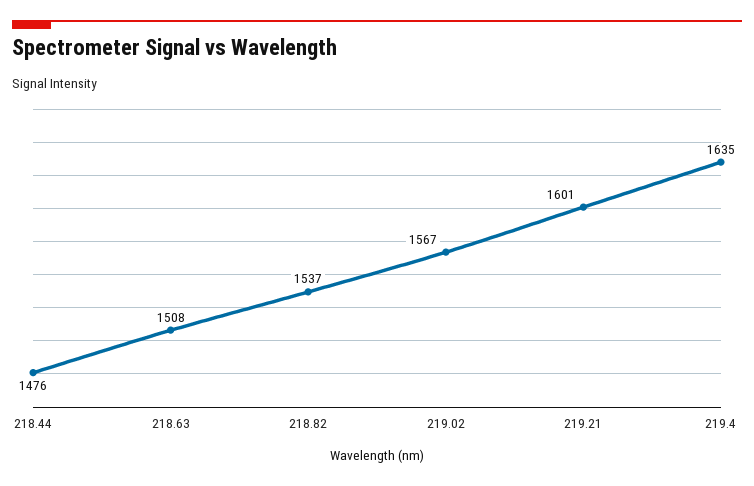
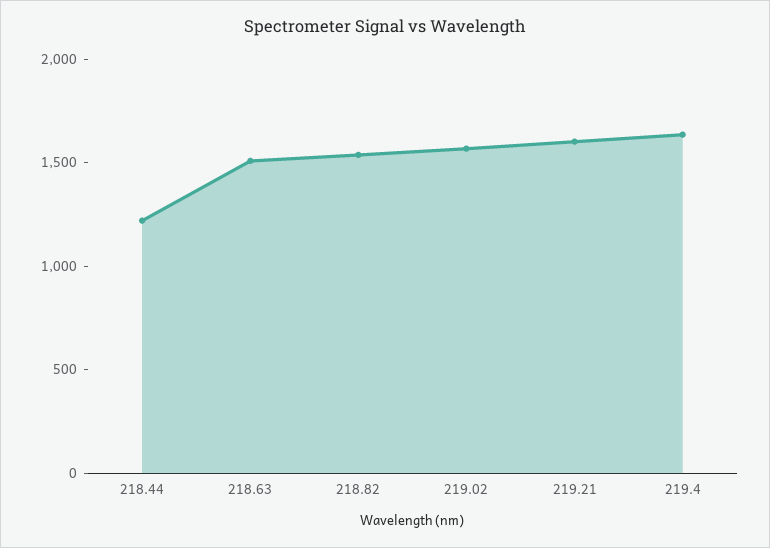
  {
-   "218.44": 1476,
+   "218.44": 1200,
    "218.63": 1508,
    "218.82": 1537,
    "219.02": 1567,
    "219.21": 1601,
    "219.4": 1635
  }

